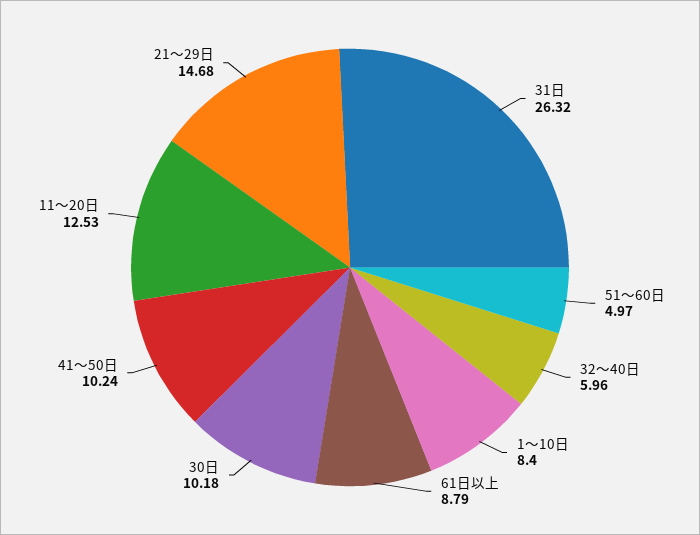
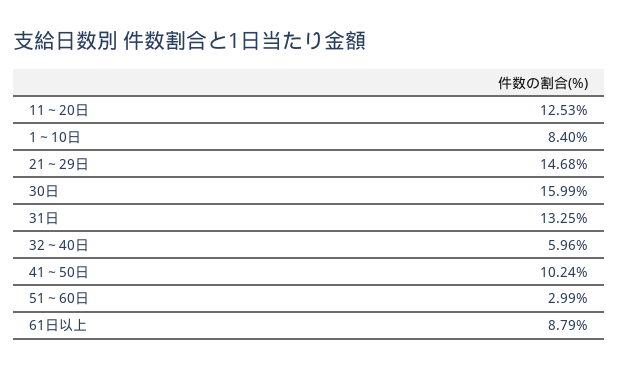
  {
-   "31日": 26.32,
+   "31日": 13.25,
-   "51～60日": 4.97,
+   "51～60日": 2.99,
    "32～40日": 5.96,
    "1～10日": 8.4,
    "61日以上": 8.79,
-   "30日": 10.18,
+   "30日": 15.99,
    "41～50日": 10.24,
    "11～20日": 12.53,
    "21～29日": 14.68
  }

